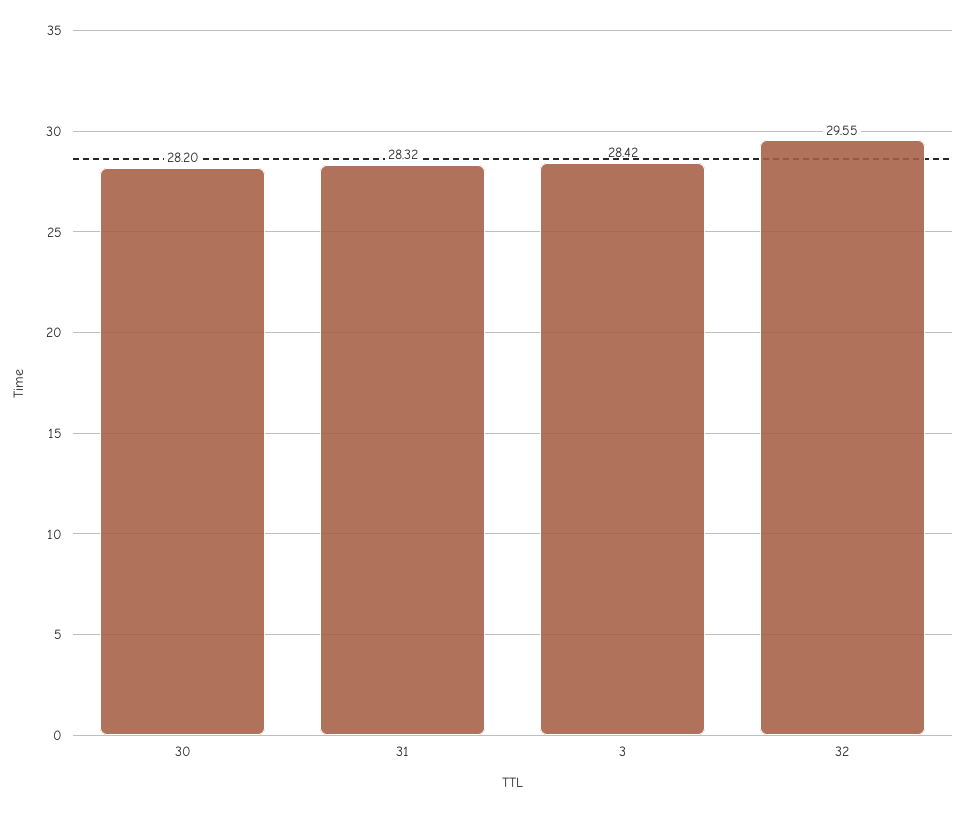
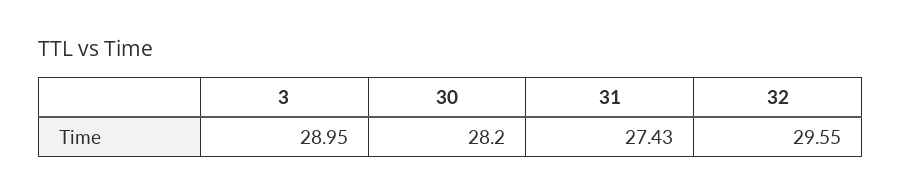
  {
    "30": 28.2,
-   "31": 28.32,
+   "31": 27.43,
-   "3": 28.42,
+   "3": 28.95,
    "32": 29.55
  }

